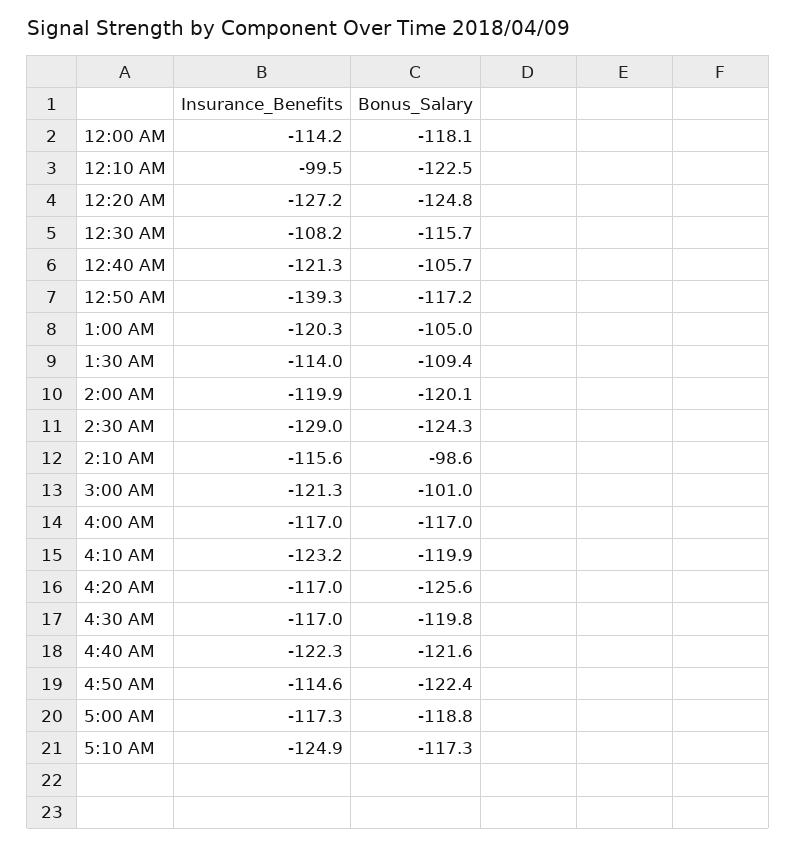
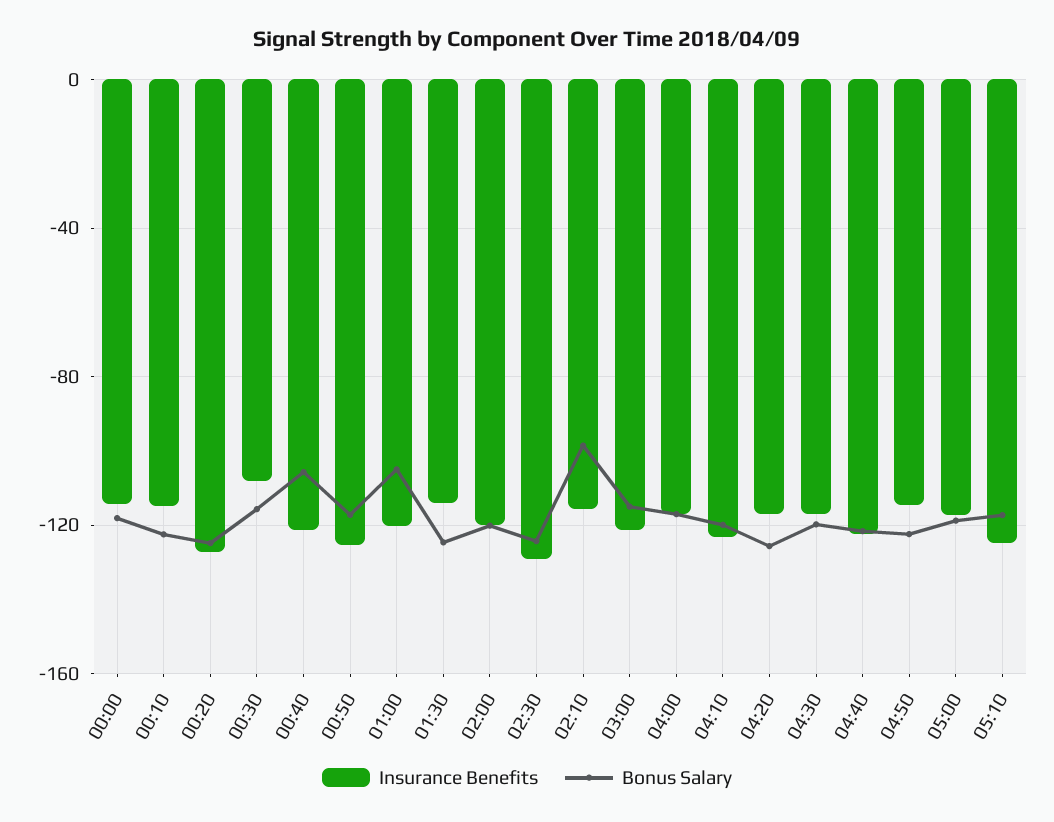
  {
    "Insurance_Benefits": {
      "12:00 AM": -114.2,
-     "12:10 AM": -99.5,
+     "12:10 AM": -115,
      "12:20 AM": -127.2,
      "12:30 AM": -108.2,
      "12:40 AM": -121.3,
-     "12:50 AM": -139.3,
+     "12:50 AM": -125,
      "1:00 AM": -120.3,
      "1:30 AM": -114,
      "2:00 AM": -119.9,
      "2:30 AM": -129,
      "2:10 AM": -115.6,
      "3:00 AM": -121.3,
      "4:00 AM": -117,
      "4:10 AM": -123.2,
      "4:20 AM": -117,
      "4:30 AM": -117,
      "4:40 AM": -122.3,
      "4:50 AM": -114.6,
      "5:00 AM": -117.3,
      "5:10 AM": -124.9
    },
    "Bonus_Salary": {
      "12:00 AM": -118.1,
      "12:10 AM": -122.5,
      "12:20 AM": -124.8,
      "12:30 AM": -115.7,
      "12:40 AM": -105.7,
      "12:50 AM": -117.2,
      "1:00 AM": -105,
-     "1:30 AM": -109.4,
+     "1:30 AM": -125,
      "2:00 AM": -120.1,
      "2:30 AM": -124.3,
      "2:10 AM": -98.6,
-     "3:00 AM": -101,
+     "3:00 AM": -115,
      "4:00 AM": -117,
      "4:10 AM": -119.9,
      "4:20 AM": -125.6,
      "4:30 AM": -119.8,
      "4:40 AM": -121.6,
      "4:50 AM": -122.4,
      "5:00 AM": -118.8,
      "5:10 AM": -117.3
    }
  }

